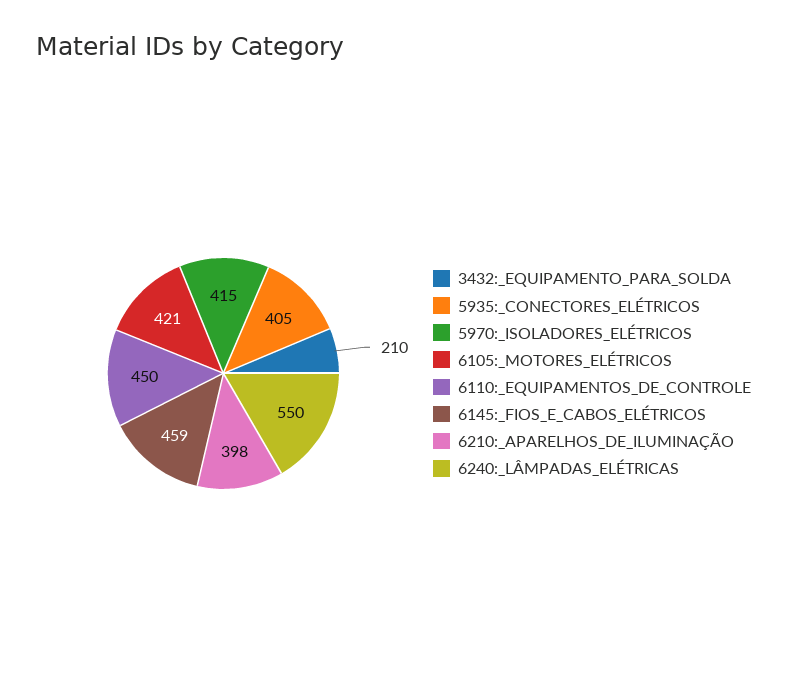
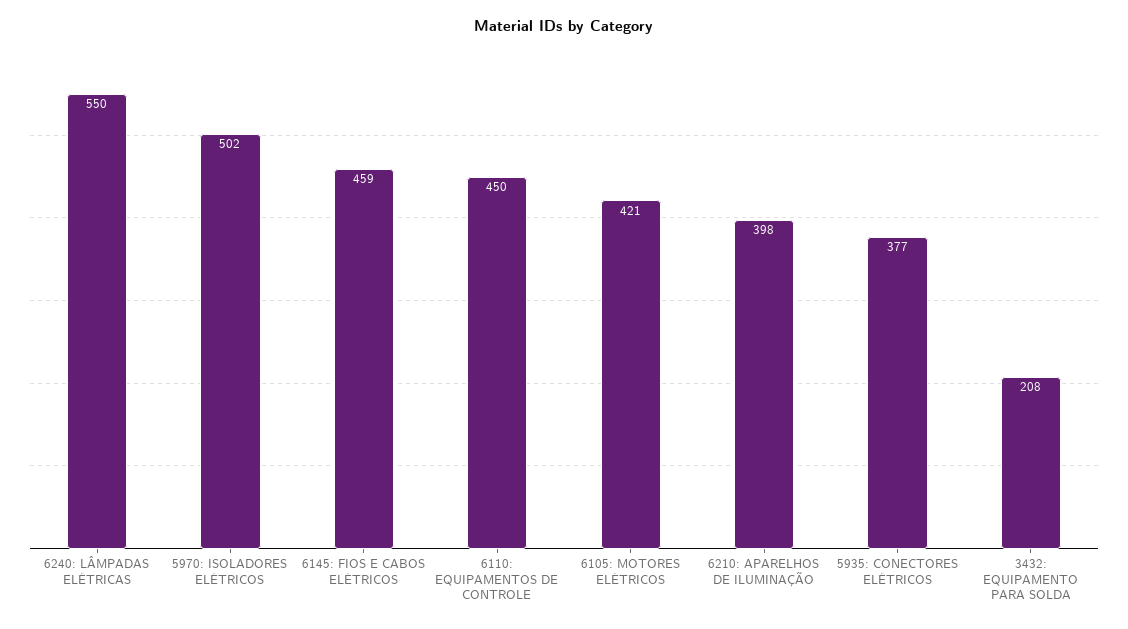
  {
-   "3432:_EQUIPAMENTO_PARA_SOLDA": 210,
+   "3432:_EQUIPAMENTO_PARA_SOLDA": 208,
-   "5935:_CONECTORES_ELÉTRICOS": 405,
+   "5935:_CONECTORES_ELÉTRICOS": 377,
-   "5970:_ISOLADORES_ELÉTRICOS": 415,
+   "5970:_ISOLADORES_ELÉTRICOS": 502,
    "6105:_MOTORES_ELÉTRICOS": 421,
    "6110:_EQUIPAMENTOS_DE_CONTROLE": 450,
    "6145:_FIOS_E_CABOS_ELÉTRICOS": 459,
    "6210:_APARELHOS_DE_ILUMINAÇÃO": 398,
    "6240:_LÂMPADAS_ELÉTRICAS": 550
  }

